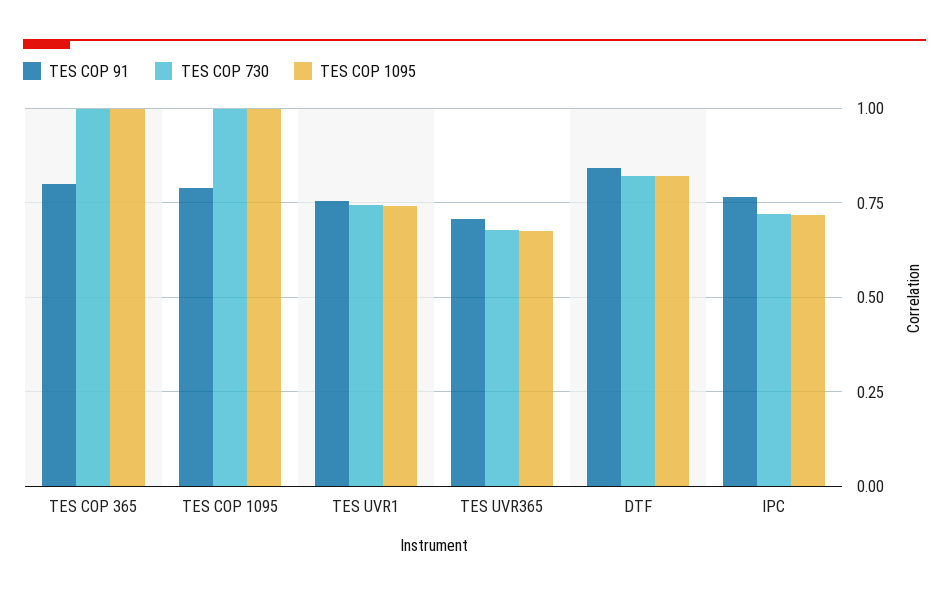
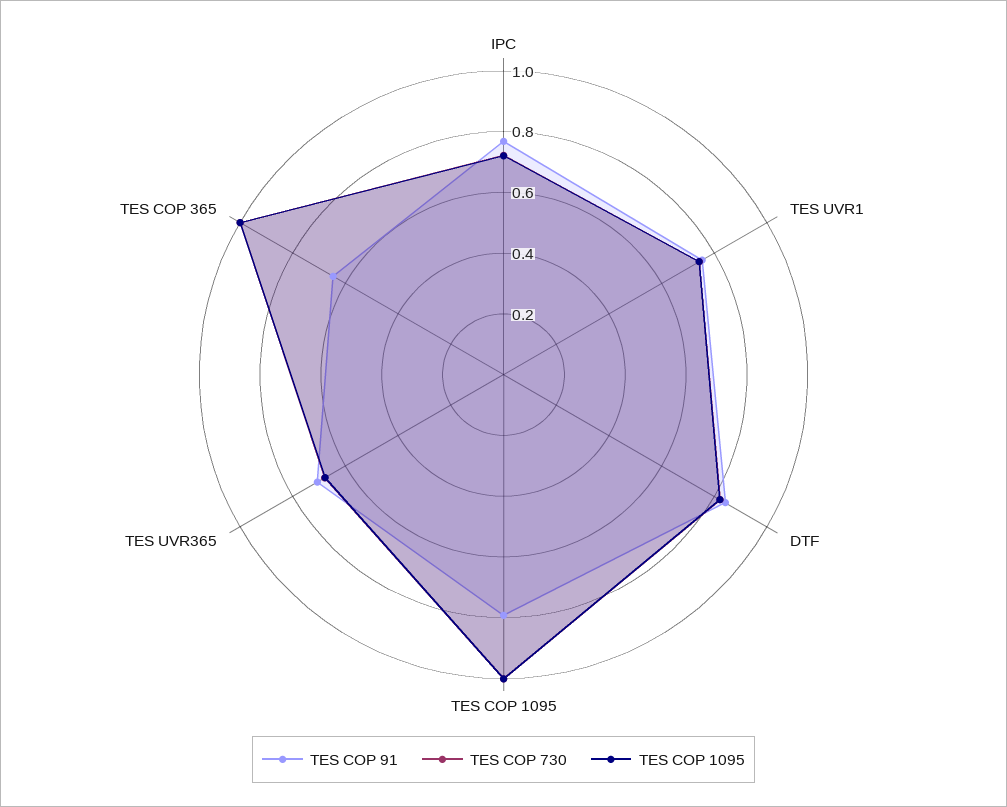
  {
    "TES COP 91": {
-     "TES COP 365": 0.8,
+     "TES COP 365": 0.65,
      "TES COP 1095": 0.8,
      "TES UVR1": 0.75,
      "TES UVR365": 0.7,
      "DTF": 0.85,
      "IPC": 0.775
    },
    "TES COP 730": {
      "TES COP 365": 1,
      "TES COP 1095": 1,
      "TES UVR1": 0.75,
      "TES UVR365": 0.675,
      "DTF": 0.825,
      "IPC": 0.725
    },
    "TES COP 1095": {
      "TES COP 365": 1,
      "TES COP 1095": 1,
      "TES UVR1": 0.75,
      "TES UVR365": 0.675,
      "DTF": 0.825,
      "IPC": 0.725
    }
  }

